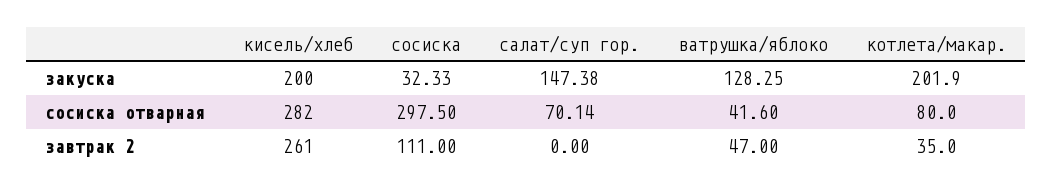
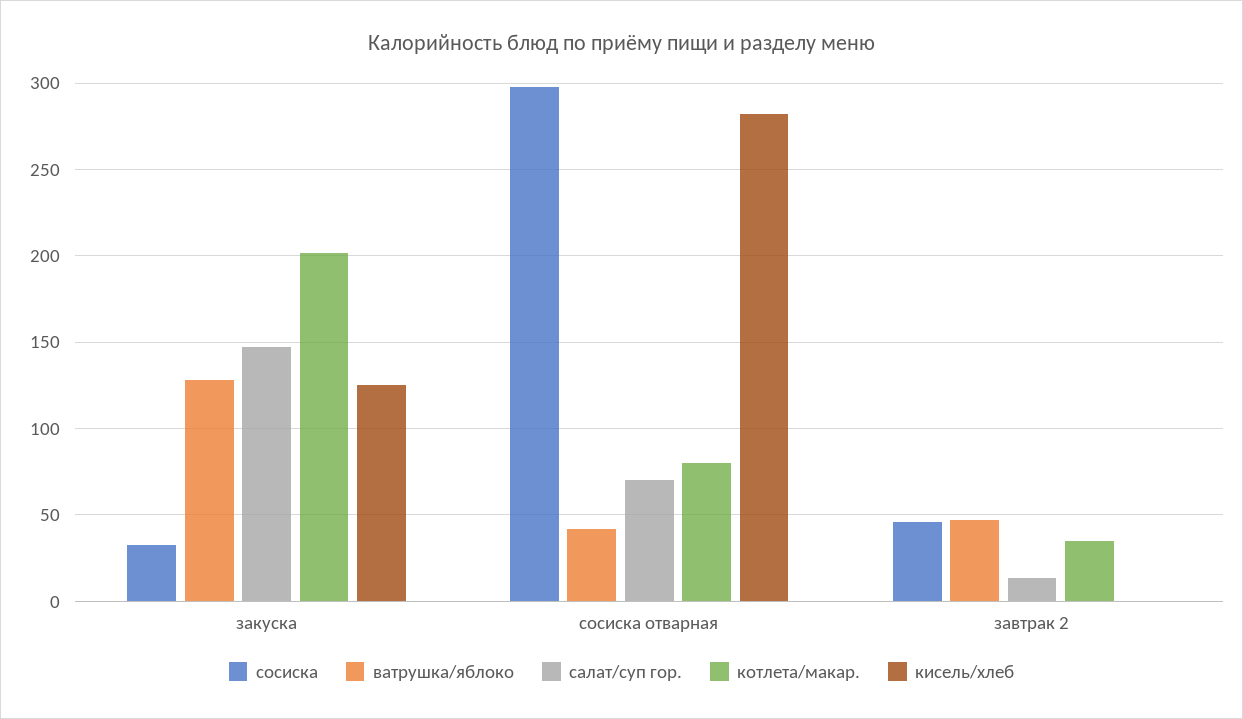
  {
    "кисель/хлеб": {
-     "закуска": 200,
+     "закуска": 125,
      "сосиска отварная": 282,
-     "завтрак 2": 261
+     "завтрак 2": 0
    },
    "сосиска": {
      "закуска": 32.33,
      "сосиска отварная": 297.5,
-     "завтрак 2": 111
+     "завтрак 2": 45
    },
    "салат/суп гор.": {
      "закуска": 147.38,
      "сосиска отварная": 70.14,
-     "завтрак 2": 0
+     "завтрак 2": 15
    },
    "ватрушка/яблоко": {
      "закуска": 128.25,
      "сосиска отварная": 41.6,
      "завтрак 2": 47
    },
    "котлета/макар.": {
      "закуска": 201.9,
      "сосиска отварная": 80,
      "завтрак 2": 35
    }
  }

